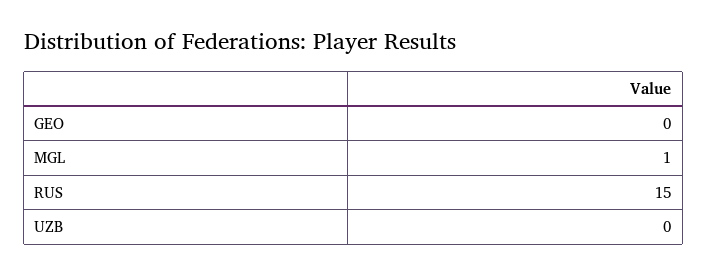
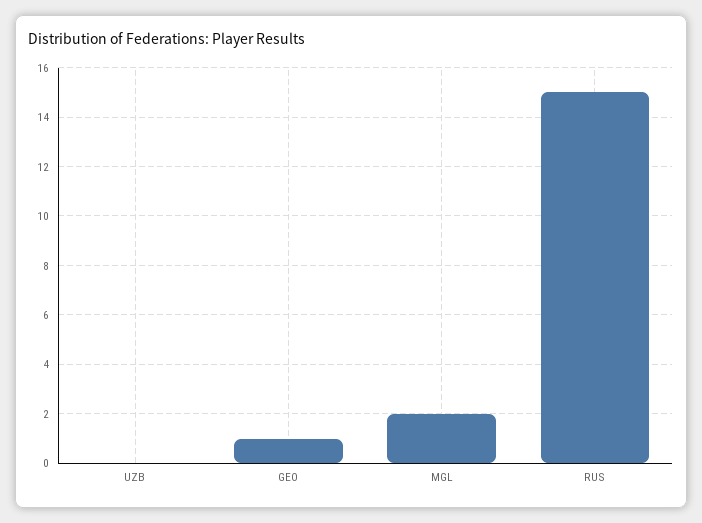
  {
-   "GEO": 0,
+   "GEO": 1,
-   "MGL": 1,
+   "MGL": 2,
    "RUS": 15,
    "UZB": 0
  }

